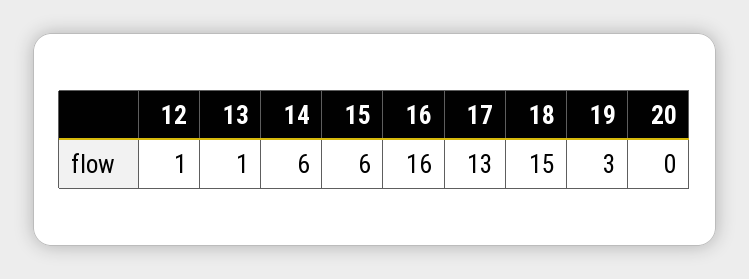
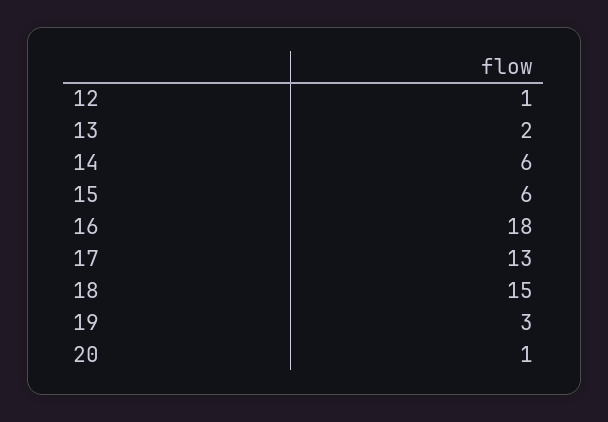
  {
    "12": 1,
-   "13": 1,
+   "13": 2,
    "14": 6,
    "15": 6,
-   "16": 16,
+   "16": 18,
    "17": 13,
    "18": 15,
    "19": 3,
-   "20": 0
+   "20": 1
  }

